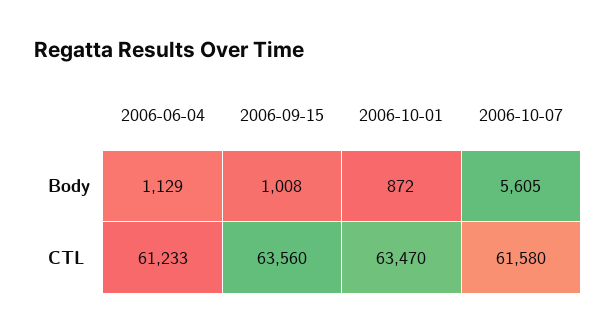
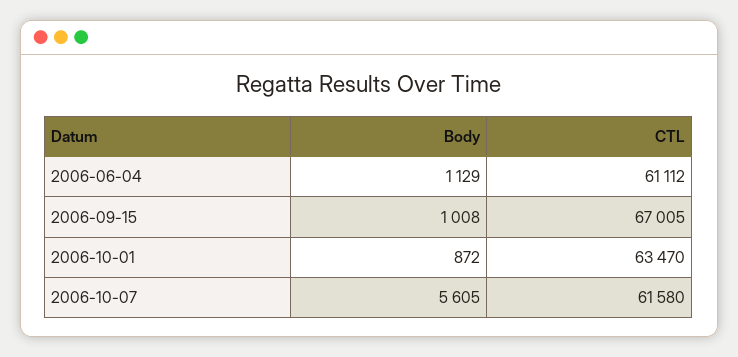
  {
    "2006-06-04": {
      "Body": 1129,
-     "CTL": 61233
+     "CTL": 61112
    },
    "2006-09-15": {
      "Body": 1008,
-     "CTL": 63560
+     "CTL": 67005
    },
    "2006-10-01": {
      "Body": 872,
      "CTL": 63470
    },
    "2006-10-07": {
      "Body": 5605,
      "CTL": 61580
    }
  }

